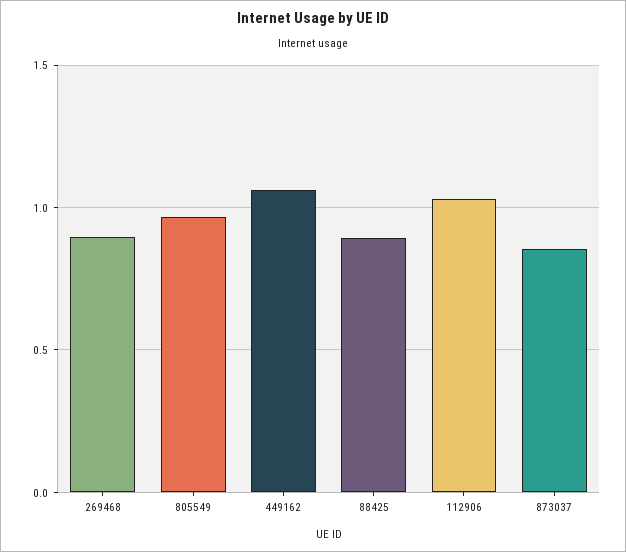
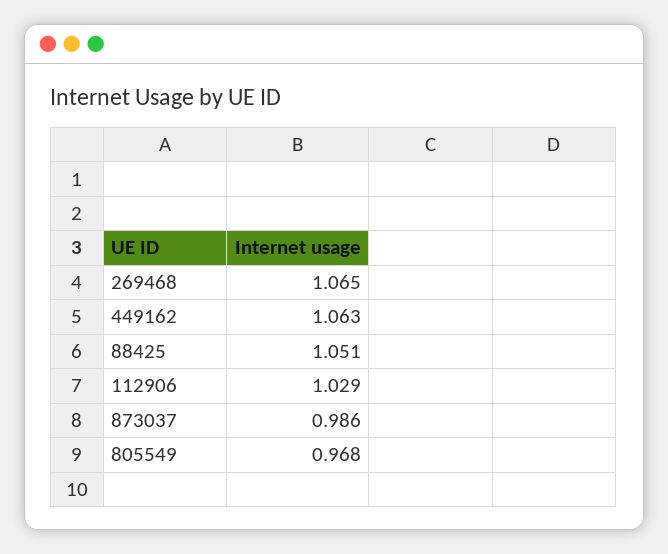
  {
-   "269468": 0.9,
+   "269468": 1.065,
    "805549": 0.968,
    "449162": 1.063,
-   "88425": 0.9,
+   "88425": 1.051,
    "112906": 1.029,
-   "873037": 0.85
+   "873037": 0.986
  }

